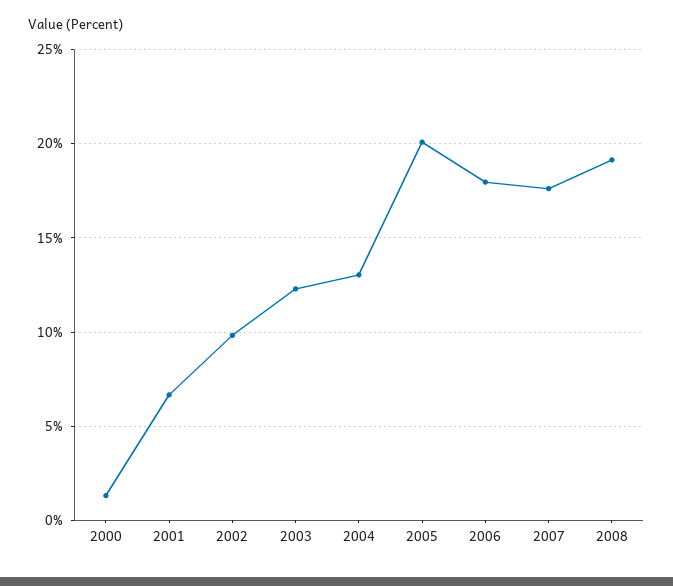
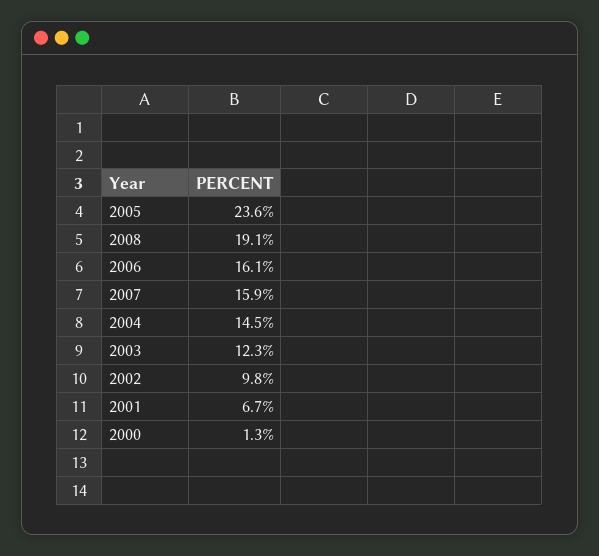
  {
    "2000": 1.3,
    "2001": 6.7,
    "2002": 9.8,
    "2003": 12.3,
-   "2004": 13,
+   "2004": 14.5,
-   "2005": 20,
+   "2005": 23.6,
-   "2006": 18,
+   "2006": 16.1,
-   "2007": 17.5,
+   "2007": 15.9,
    "2008": 19.1
  }

